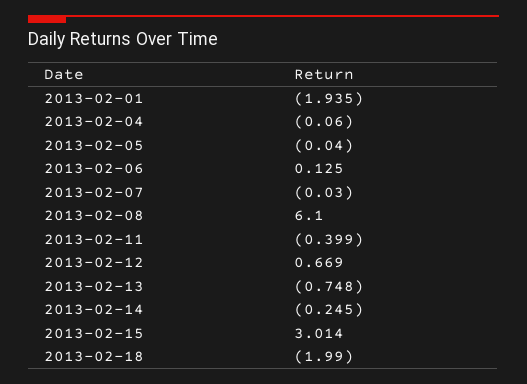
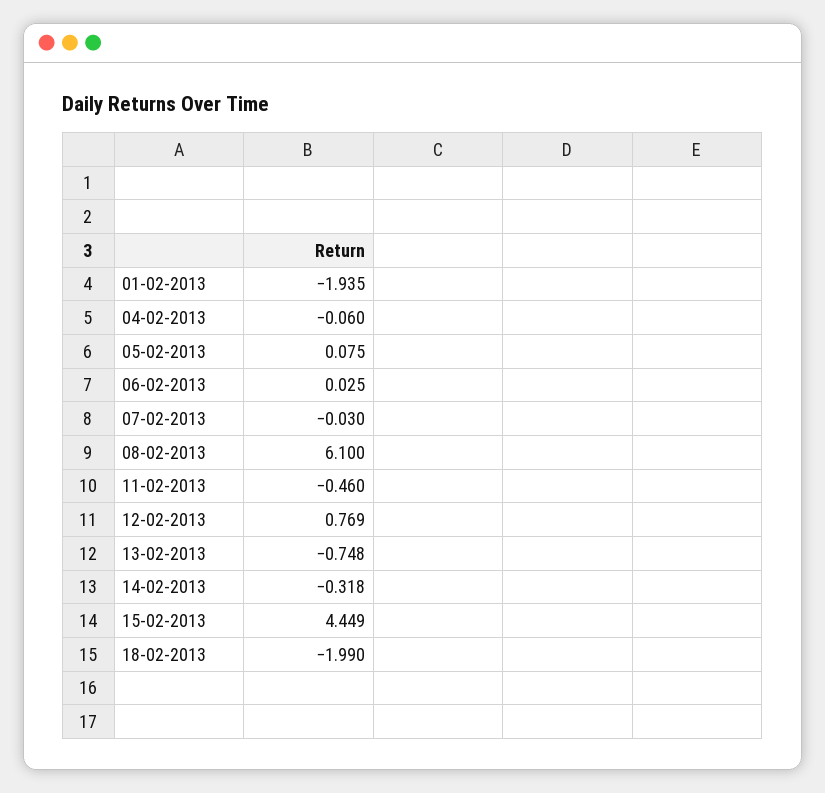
  {
    "2013-02-01": -1.935,
    "2013-02-04": -0.06,
-   "2013-02-05": -0.04,
+   "2013-02-05": 0.075,
-   "2013-02-06": 0.125,
+   "2013-02-06": 0.025,
    "2013-02-07": -0.03,
    "2013-02-08": 6.1,
-   "2013-02-11": -0.399,
+   "2013-02-11": -0.46,
-   "2013-02-12": 0.669,
+   "2013-02-12": 0.769,
    "2013-02-13": -0.748,
-   "2013-02-14": -0.245,
+   "2013-02-14": -0.318,
-   "2013-02-15": 3.014,
+   "2013-02-15": 4.449,
    "2013-02-18": -1.99
  }

